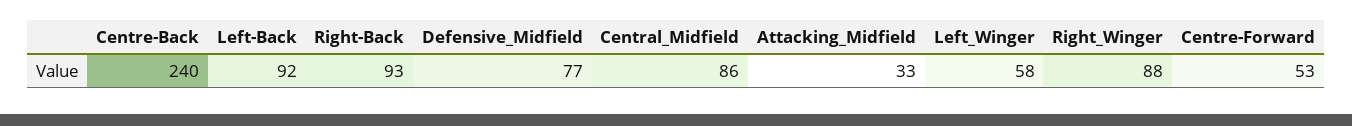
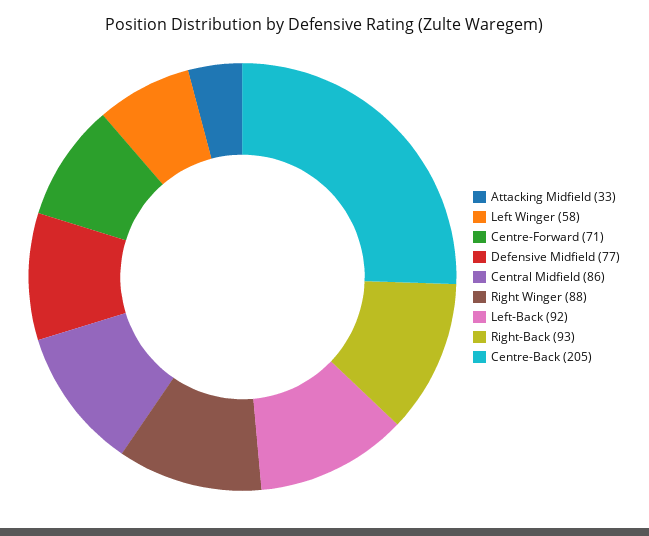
  {
-   "Centre-Back": 240,
+   "Centre-Back": 205,
    "Left-Back": 92,
    "Right-Back": 93,
    "Defensive_Midfield": 77,
    "Central_Midfield": 86,
    "Attacking_Midfield": 33,
    "Left_Winger": 58,
    "Right_Winger": 88,
-   "Centre-Forward": 53
+   "Centre-Forward": 71
  }

